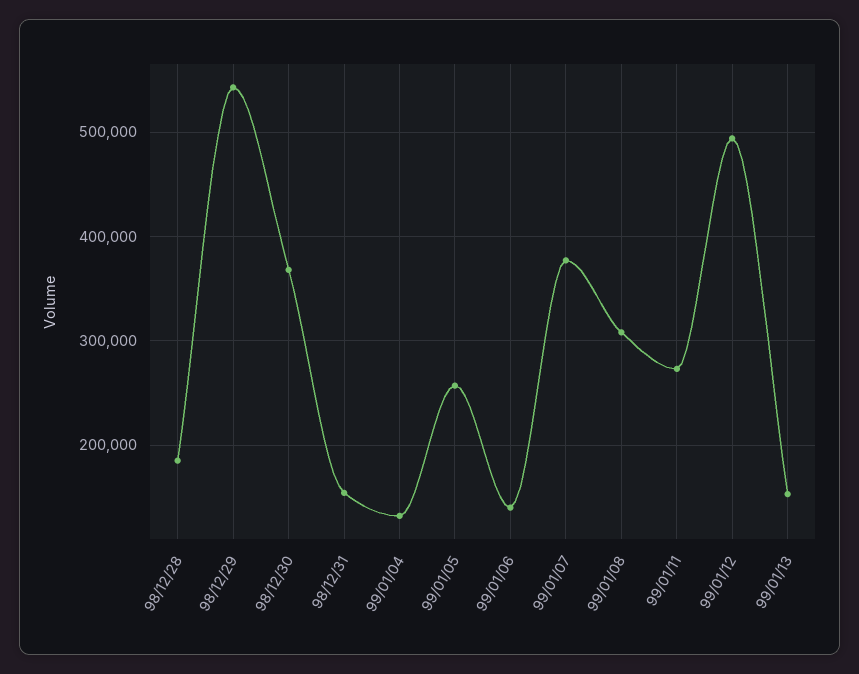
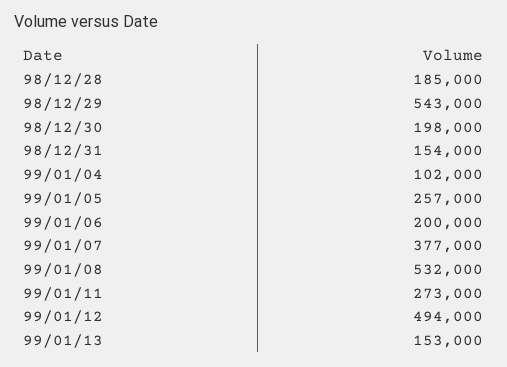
  {
    "98/12/28": 185000,
    "98/12/29": 543000,
-   "98/12/30": 370000,
+   "98/12/30": 198000,
    "98/12/31": 154000,
-   "99/01/04": 130000,
+   "99/01/04": 102000,
    "99/01/05": 257000,
-   "99/01/06": 140000,
+   "99/01/06": 200000,
    "99/01/07": 377000,
-   "99/01/08": 310000,
+   "99/01/08": 532000,
    "99/01/11": 273000,
    "99/01/12": 494000,
    "99/01/13": 153000
  }

